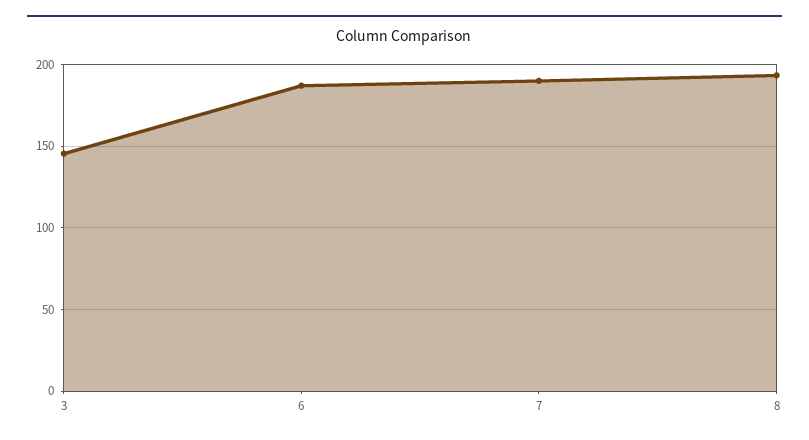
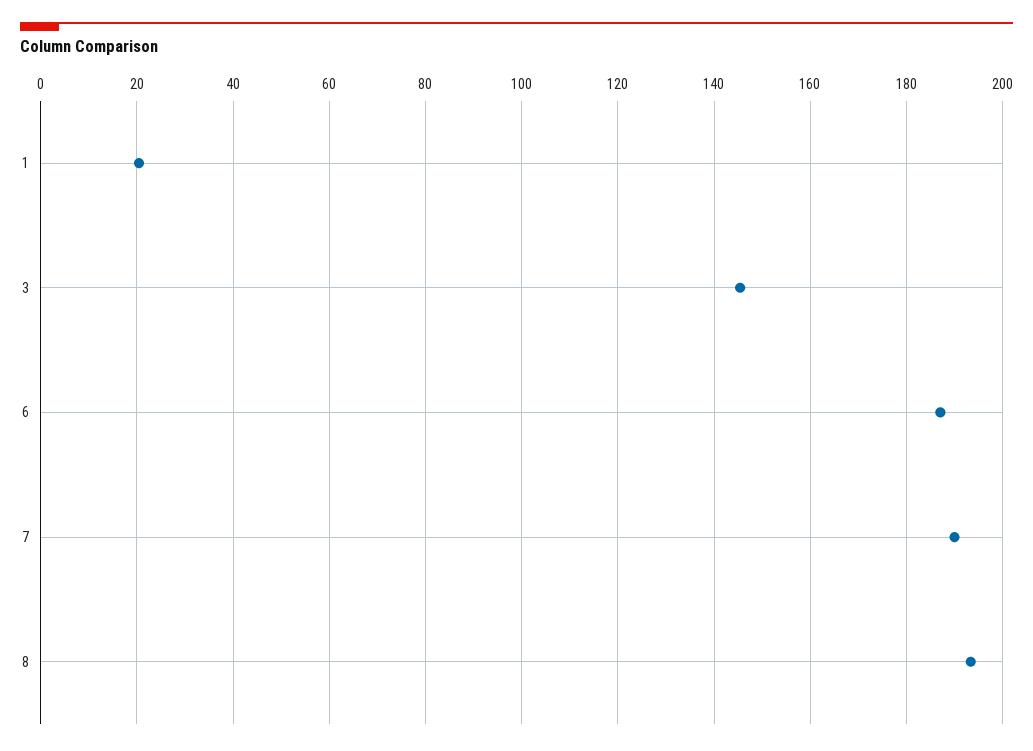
  {
    "3": 146,
    "6": 188,
    "7": 190,
-   "8": 194
+   "8": 194,
+   "1": 20
  }

